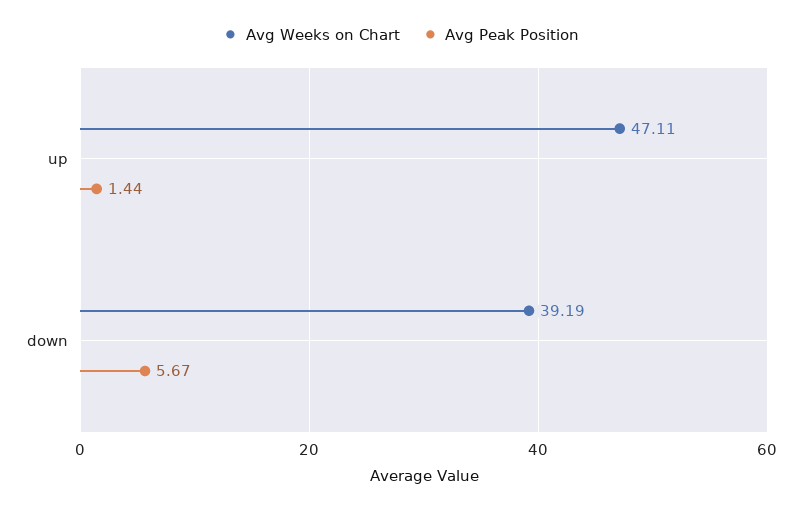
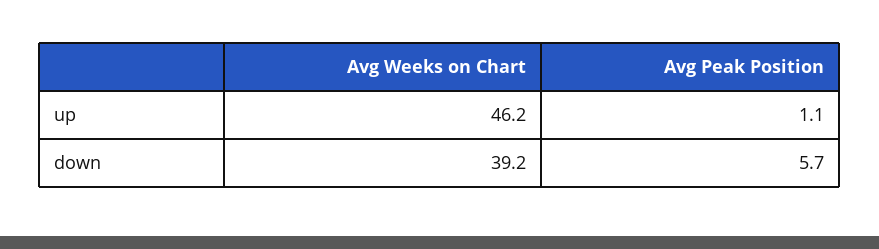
  {
    "Avg Weeks on Chart": {
-     "up": 47.11,
+     "up": 46.2,
      "down": 39.19
    },
    "Avg Peak Position": {
-     "up": 1.44,
+     "up": 1.1,
      "down": 5.67
    }
  }

